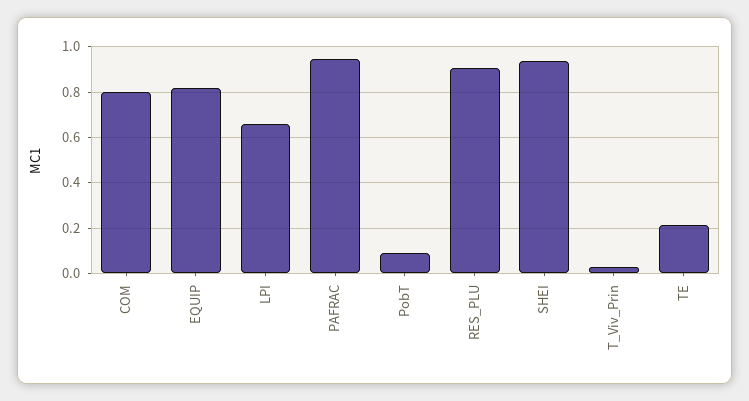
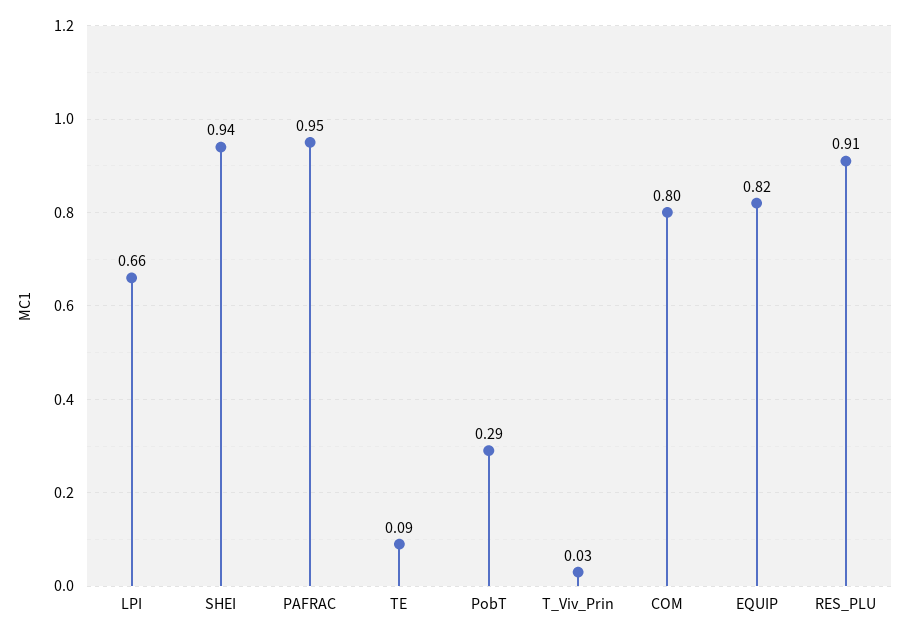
  {
    "COM": 0.8,
    "EQUIP": 0.82,
    "LPI": 0.66,
    "PAFRAC": 0.95,
-   "PobT": 0.1,
+   "PobT": 0.29,
    "RES_PLU": 0.91,
    "SHEI": 0.94,
    "T_Viv_Prin": 0.03,
-   "TE": 0.2
+   "TE": 0.09
  }

